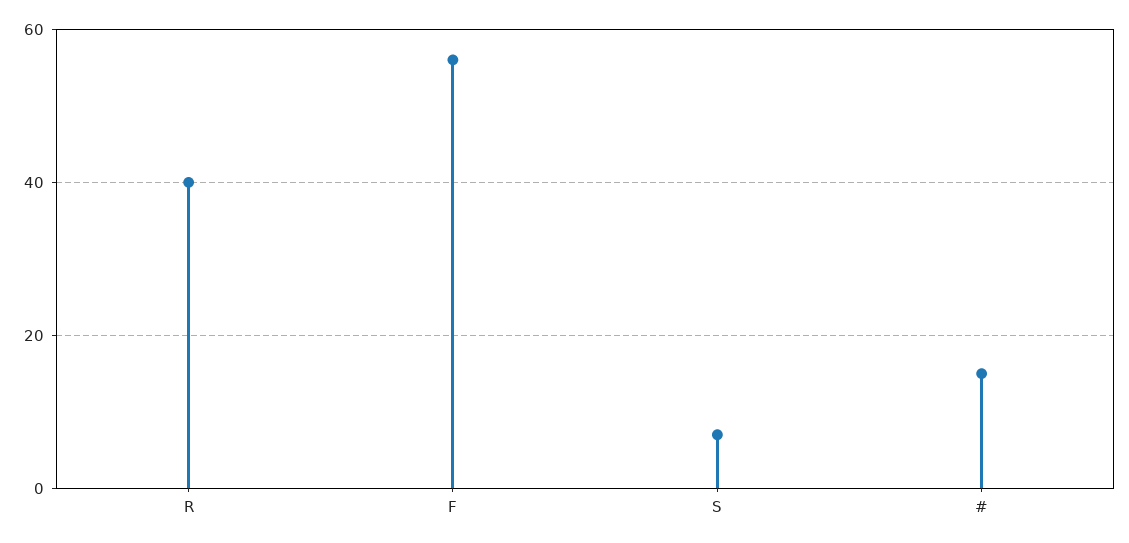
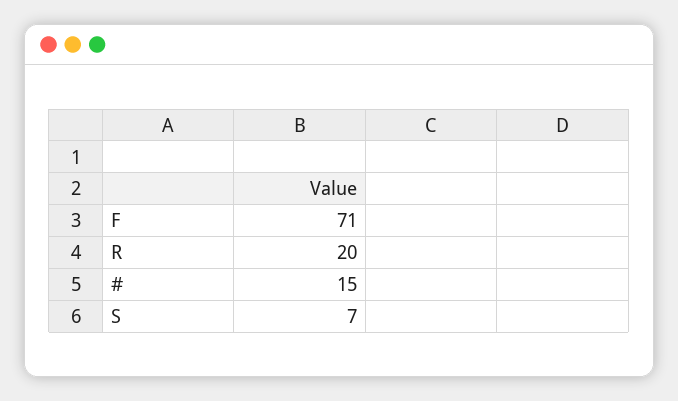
  {
-   "R": 40,
+   "R": 20,
-   "F": 55,
+   "F": 71,
    "S": 7,
    "#": 15
  }

